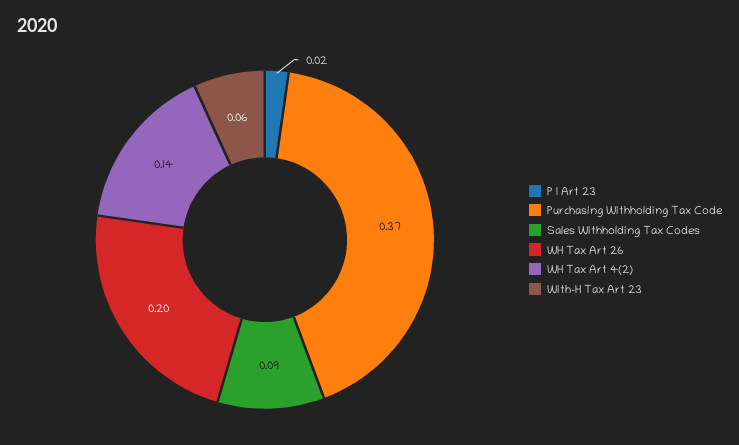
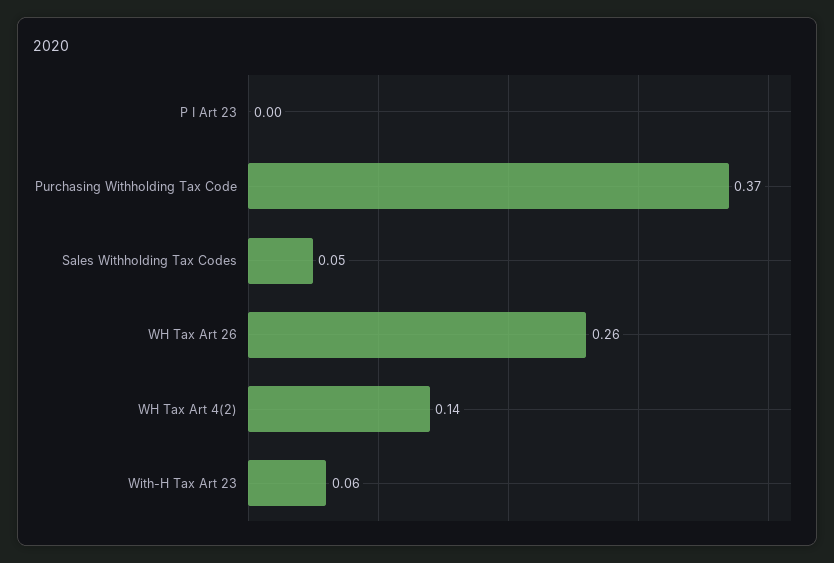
  {
-   "P I Art 23": 0.02,
+   "P I Art 23": 0,
    "Purchasing Withholding Tax Code": 0.37,
-   "Sales Withholding Tax Codes": 0.09,
+   "Sales Withholding Tax Codes": 0.05,
-   "WH Tax Art 26": 0.2,
+   "WH Tax Art 26": 0.26,
    "WH Tax Art 4(2)": 0.14,
    "With-H Tax Art 23": 0.06
  }

